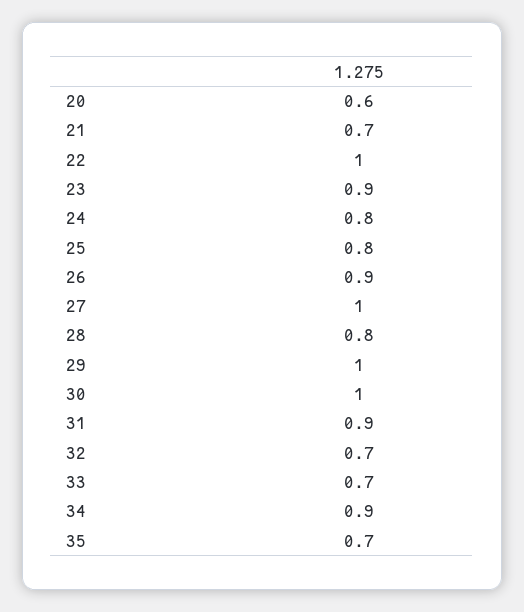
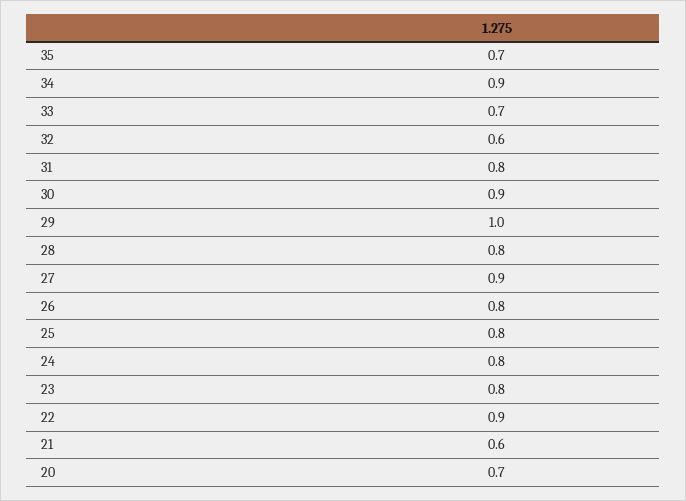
  {
-   "20": 0.6,
+   "20": 0.7,
-   "21": 0.7,
+   "21": 0.6,
-   "22": 1,
+   "22": 0.9,
-   "23": 0.9,
+   "23": 0.8,
    "24": 0.8,
    "25": 0.8,
-   "26": 0.9,
+   "26": 0.8,
-   "27": 1,
+   "27": 0.9,
    "28": 0.8,
    "29": 1,
-   "30": 1,
+   "30": 0.9,
-   "31": 0.9,
+   "31": 0.8,
-   "32": 0.7,
+   "32": 0.6,
    "33": 0.7,
    "34": 0.9,
    "35": 0.7
  }

